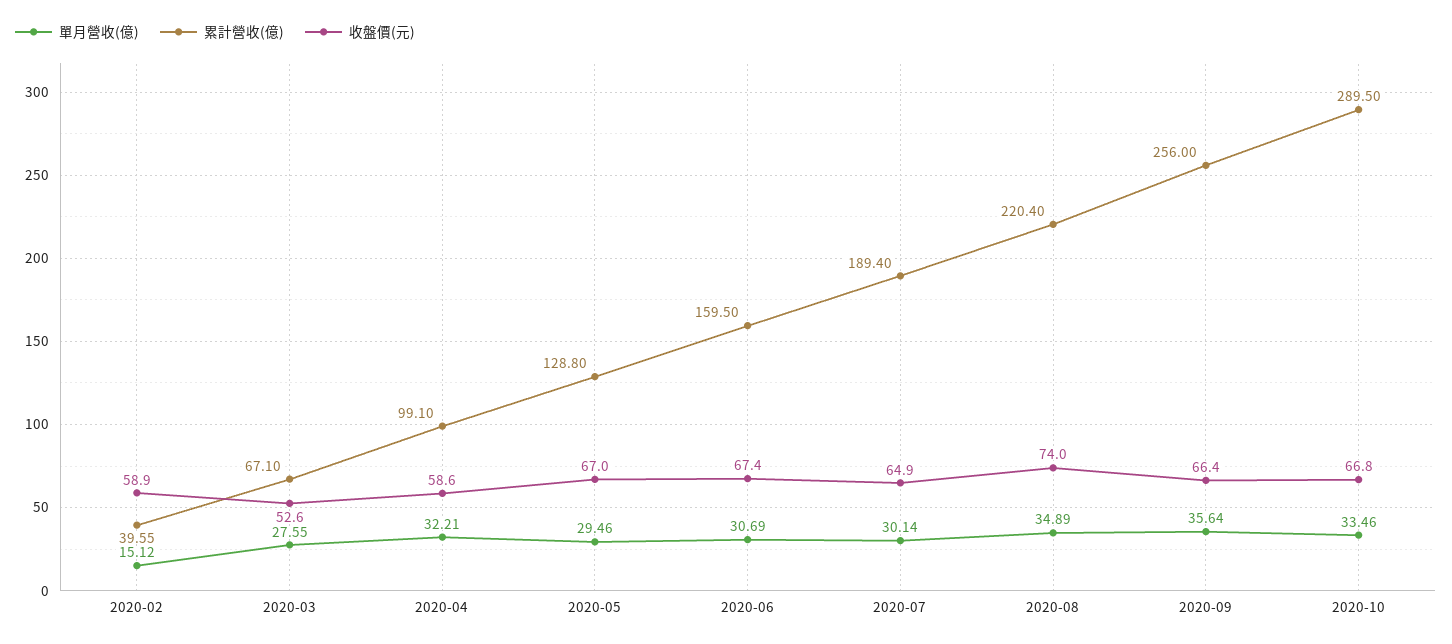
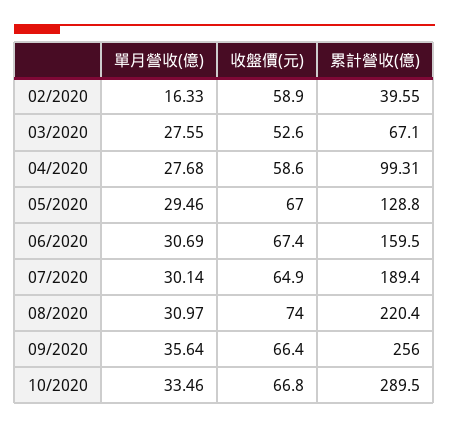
  {
    "單月營收(億)": {
-     "2020-02": 15.12,
+     "2020-02": 16.33,
      "2020-03": 27.55,
-     "2020-04": 32.21,
+     "2020-04": 27.68,
      "2020-05": 29.46,
      "2020-06": 30.69,
      "2020-07": 30.14,
-     "2020-08": 34.89,
+     "2020-08": 30.97,
      "2020-09": 35.64,
      "2020-10": 33.46
    },
    "累計營收(億)": {
      "2020-02": 39.55,
      "2020-03": 67.1,
-     "2020-04": 99.1,
+     "2020-04": 99.31,
      "2020-05": 128.8,
      "2020-06": 159.5,
      "2020-07": 189.4,
      "2020-08": 220.4,
      "2020-09": 256,
      "2020-10": 289.5
    },
    "收盤價(元)": {
      "2020-02": 58.9,
      "2020-03": 52.6,
      "2020-04": 58.6,
      "2020-05": 67,
      "2020-06": 67.4,
      "2020-07": 64.9,
      "2020-08": 74,
      "2020-09": 66.4,
      "2020-10": 66.8
    }
  }

